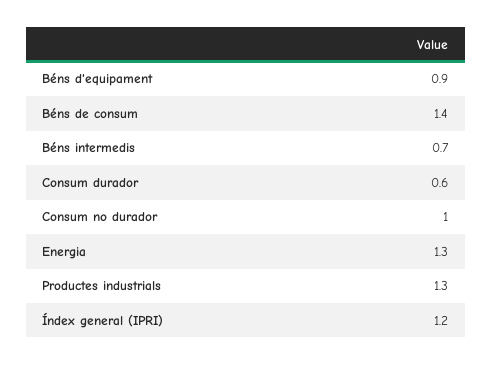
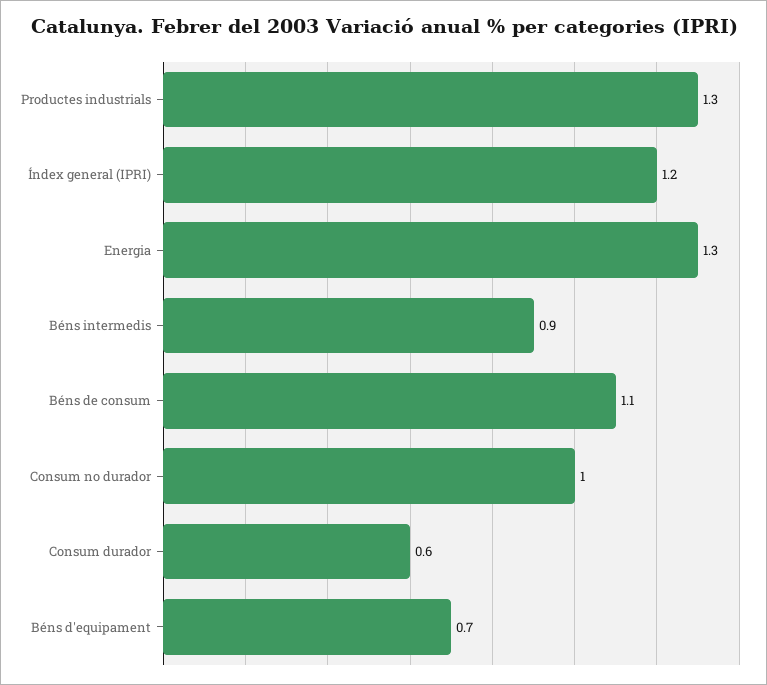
  {
-   "Béns d'equipament": 0.9,
+   "Béns d'equipament": 0.7,
-   "Béns de consum": 1.4,
+   "Béns de consum": 1.1,
-   "Béns intermedis": 0.7,
+   "Béns intermedis": 0.9,
    "Consum durador": 0.6,
    "Consum no durador": 1,
    "Energia": 1.3,
    "Productes industrials": 1.3,
    "Índex general (IPRI)": 1.2
  }

